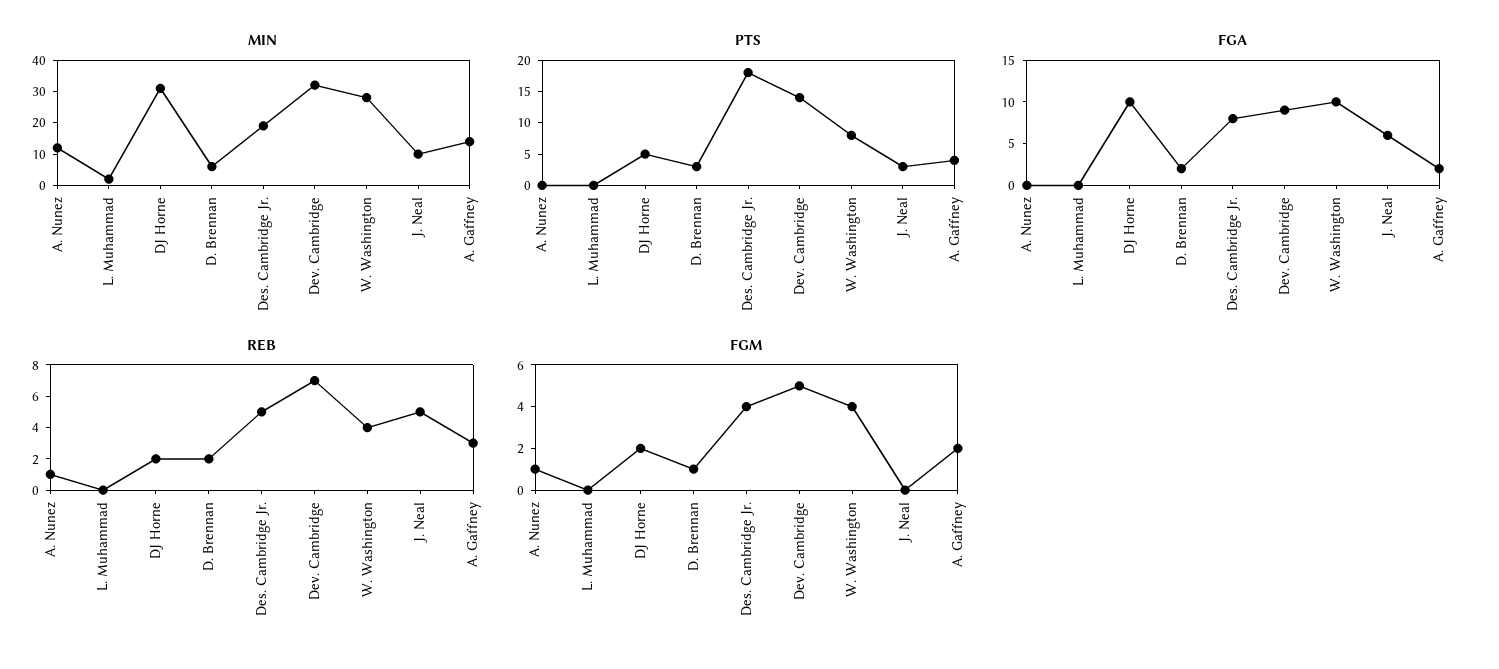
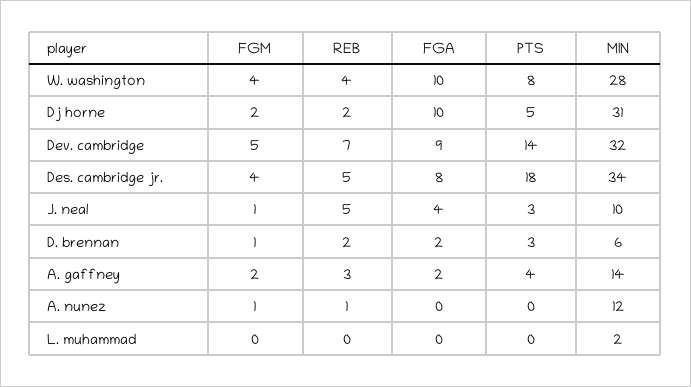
  {
    "MIN": {
      "A. Nunez": 12,
      "L. Muhammad": 2,
      "DJ Horne": 31,
      "D. Brennan": 6,
-     "Des. Cambridge Jr.": 20,
+     "Des. Cambridge Jr.": 34,
      "Dev. Cambridge": 32,
      "W. Washington": 28,
      "J. Neal": 10,
      "A. Gaffney": 14
    },
    "PTS": {
      "A. Nunez": 0,
      "L. Muhammad": 0,
      "DJ Horne": 5,
      "D. Brennan": 3,
      "Des. Cambridge Jr.": 18,
      "Dev. Cambridge": 14,
      "W. Washington": 8,
      "J. Neal": 3,
      "A. Gaffney": 4
    },
    "FGA": {
      "A. Nunez": 0,
      "L. Muhammad": 0,
      "DJ Horne": 10,
      "D. Brennan": 2,
      "Des. Cambridge Jr.": 8,
      "Dev. Cambridge": 9,
      "W. Washington": 10,
-     "J. Neal": 6,
+     "J. Neal": 4,
      "A. Gaffney": 2
    },
    "REB": {
      "A. Nunez": 1,
      "L. Muhammad": 0,
      "DJ Horne": 2,
      "D. Brennan": 2,
      "Des. Cambridge Jr.": 5,
      "Dev. Cambridge": 7,
      "W. Washington": 4,
      "J. Neal": 5,
      "A. Gaffney": 3
    },
    "FGM": {
      "A. Nunez": 1,
      "L. Muhammad": 0,
      "DJ Horne": 2,
      "D. Brennan": 1,
      "Des. Cambridge Jr.": 4,
      "Dev. Cambridge": 5,
      "W. Washington": 4,
-     "J. Neal": 0,
+     "J. Neal": 1,
      "A. Gaffney": 2
    }
  }

